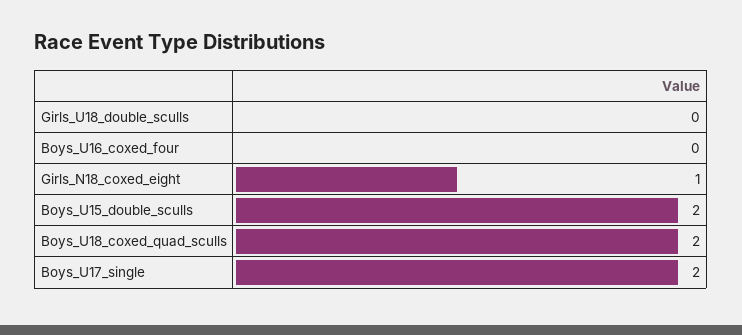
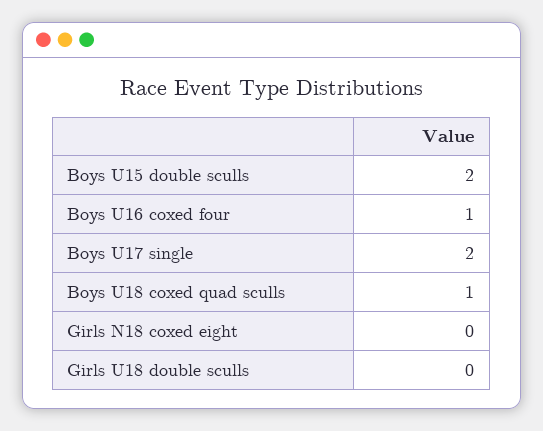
  {
    "Girls_U18_double_sculls": 0,
-   "Boys_U16_coxed_four": 0,
+   "Boys_U16_coxed_four": 1,
-   "Girls_N18_coxed_eight": 1,
+   "Girls_N18_coxed_eight": 0,
    "Boys_U15_double_sculls": 2,
-   "Boys_U18_coxed_quad_sculls": 2,
+   "Boys_U18_coxed_quad_sculls": 1,
    "Boys_U17_single": 2
  }

